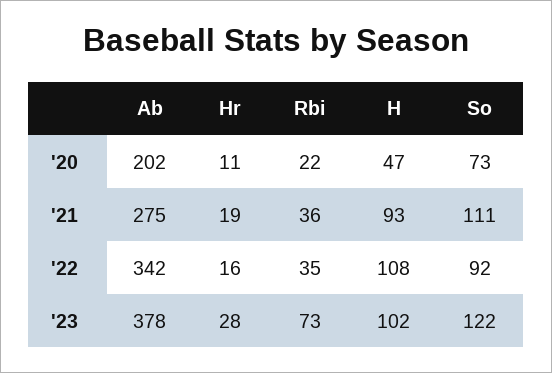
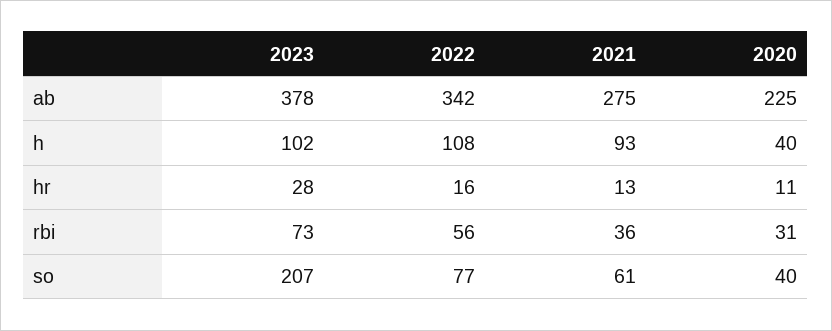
  {
    "Ab": {
-     "'20": 202,
+     "'20": 225,
      "'21": 275,
      "'22": 342,
      "'23": 378
    },
    "Hr": {
      "'20": 11,
-     "'21": 19,
+     "'21": 13,
      "'22": 16,
      "'23": 28
    },
    "Rbi": {
-     "'20": 22,
+     "'20": 31,
      "'21": 36,
-     "'22": 35,
+     "'22": 56,
      "'23": 73
    },
    "H": {
-     "'20": 47,
+     "'20": 40,
      "'21": 93,
      "'22": 108,
      "'23": 102
    },
    "So": {
-     "'20": 73,
+     "'20": 40,
-     "'21": 111,
+     "'21": 61,
-     "'22": 92,
+     "'22": 77,
-     "'23": 122
+     "'23": 207
    }
  }

